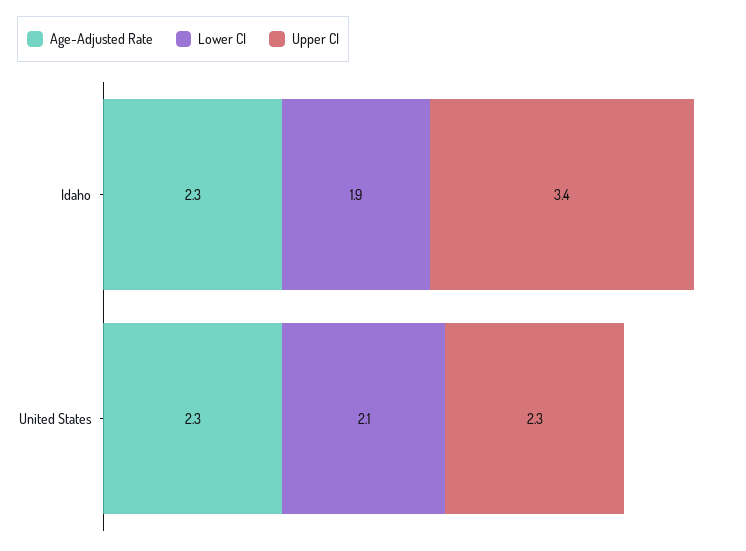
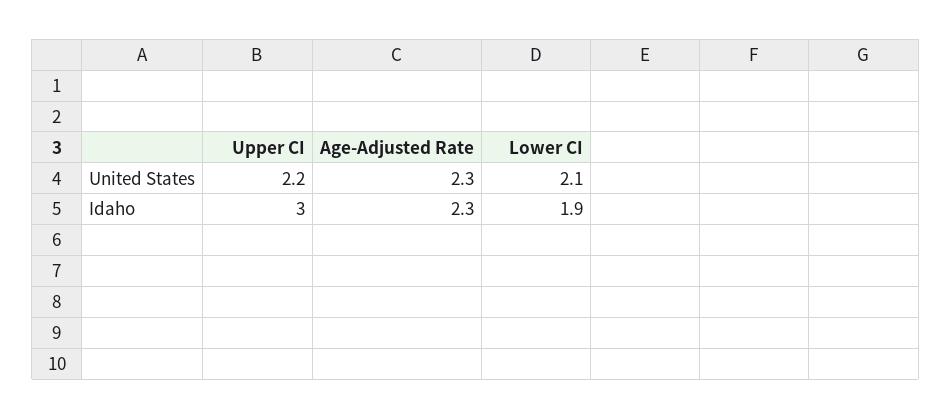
  {
    "Age-Adjusted Rate": {
      "Idaho": 2.3,
      "United States": 2.3
    },
    "Lower CI": {
      "Idaho": 1.9,
      "United States": 2.1
    },
    "Upper CI": {
-     "Idaho": 3.4,
+     "Idaho": 3,
-     "United States": 2.3
+     "United States": 2.2
    }
  }

